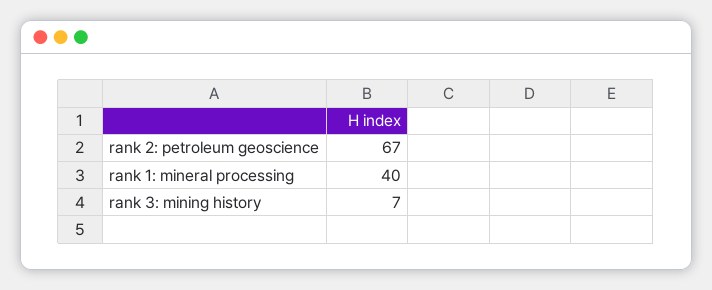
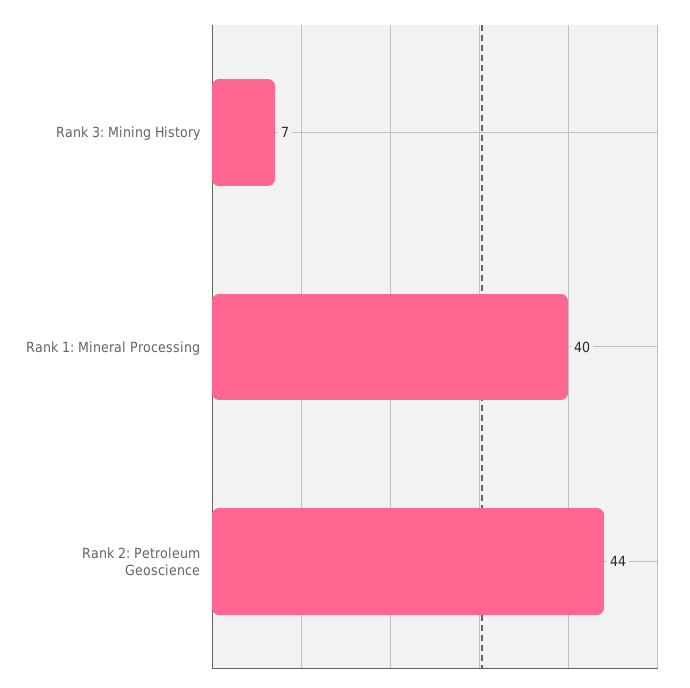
  {
-   "rank 2: petroleum geoscience": 67,
+   "rank 2: petroleum geoscience": 44,
    "rank 1: mineral processing": 40,
    "rank 3: mining history": 7
  }

